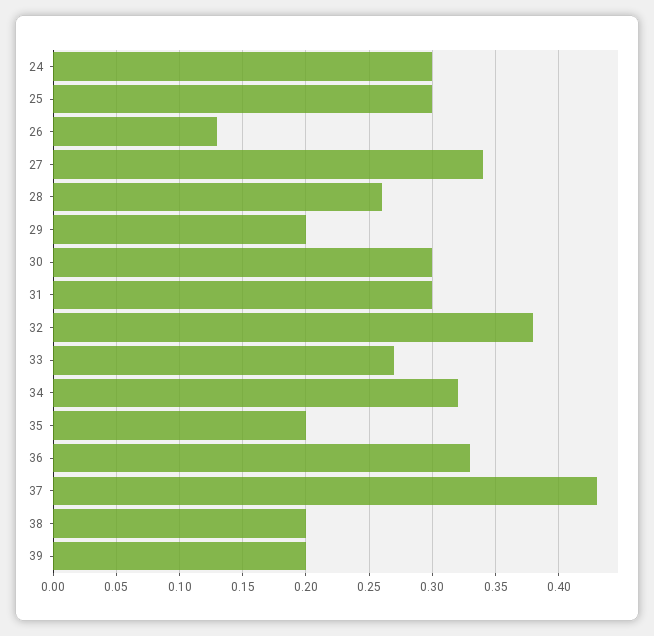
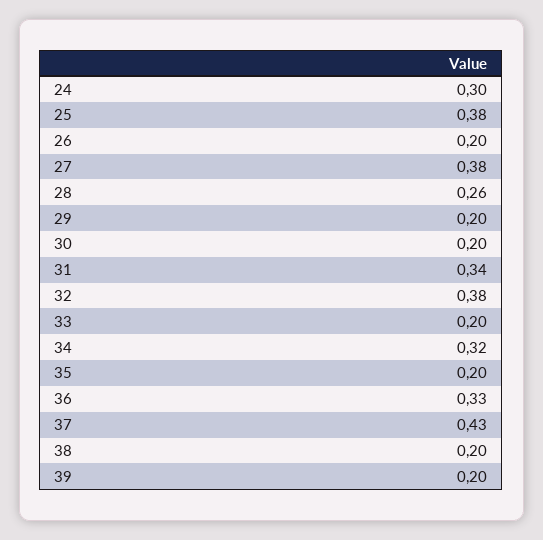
  {
    "24": 0.3,
-   "25": 0.3,
+   "25": 0.38,
-   "26": 0.13,
+   "26": 0.2,
-   "27": 0.34,
+   "27": 0.38,
    "28": 0.26,
    "29": 0.2,
-   "30": 0.3,
+   "30": 0.2,
-   "31": 0.3,
+   "31": 0.34,
    "32": 0.38,
-   "33": 0.27,
+   "33": 0.2,
    "34": 0.32,
    "35": 0.2,
    "36": 0.33,
    "37": 0.43,
    "38": 0.2,
    "39": 0.2
  }

